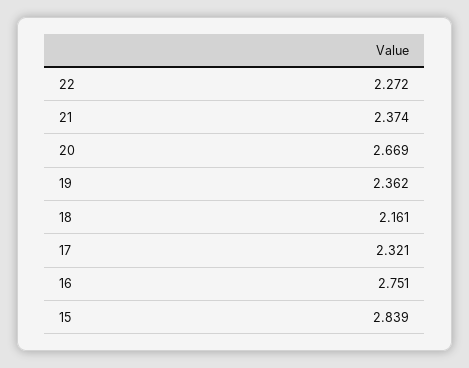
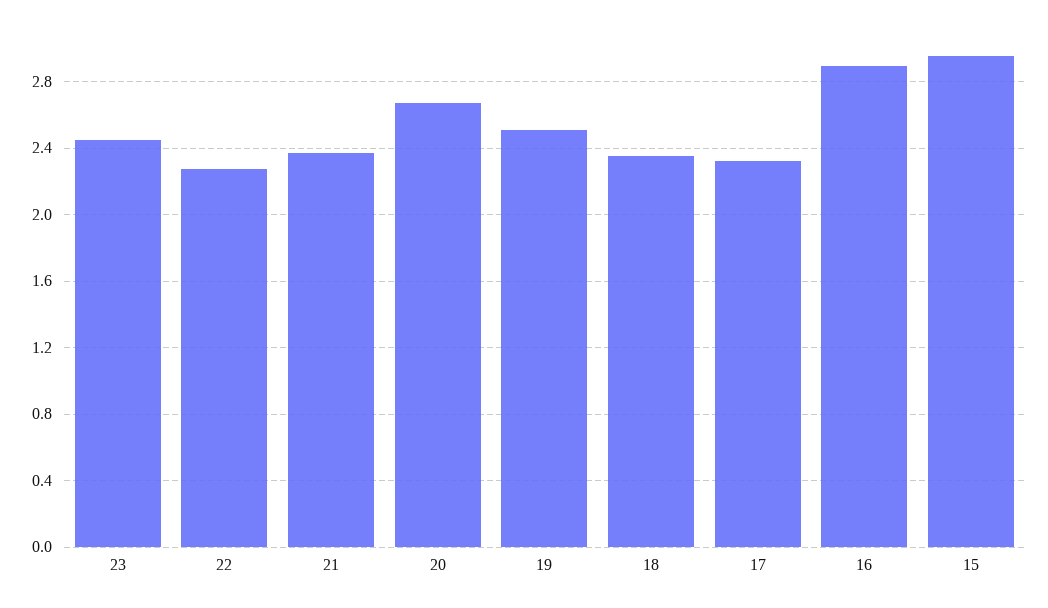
  {
    "22": 2.272,
    "21": 2.374,
    "20": 2.669,
-   "19": 2.362,
+   "19": 2.5,
-   "18": 2.161,
+   "18": 2.35,
    "17": 2.321,
-   "16": 2.751,
+   "16": 2.9,
-   "15": 2.839
+   "15": 2.95,
+   "23": 2.45
  }

